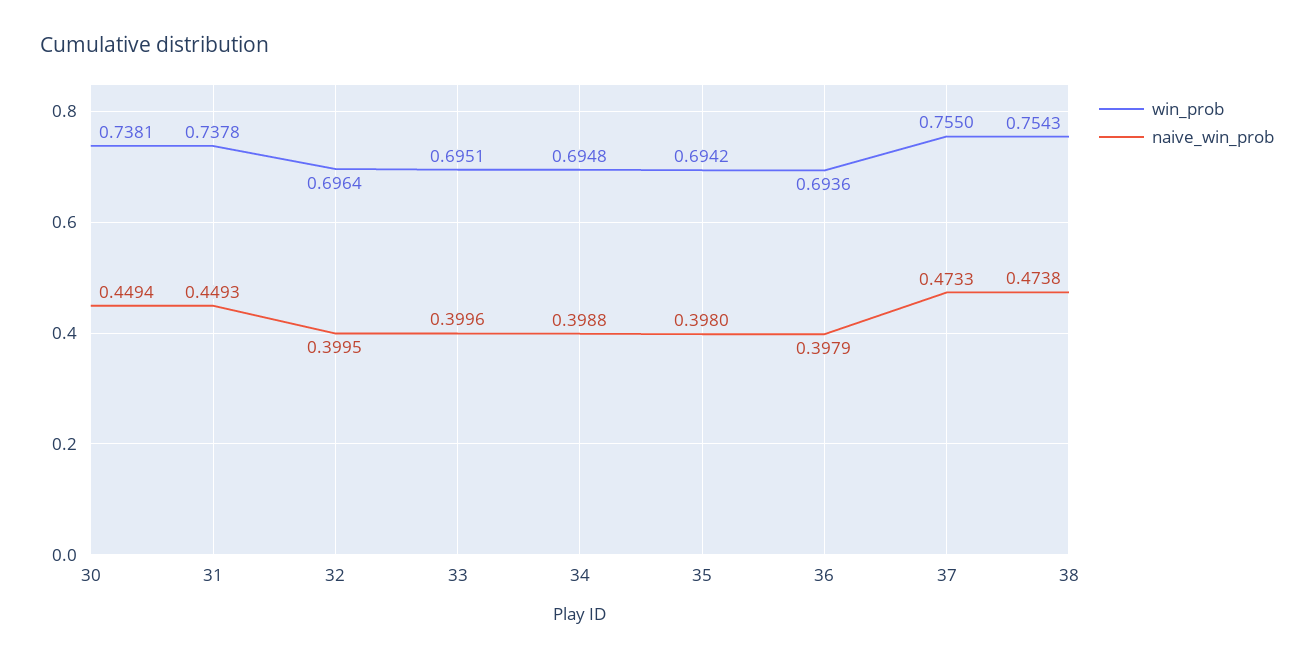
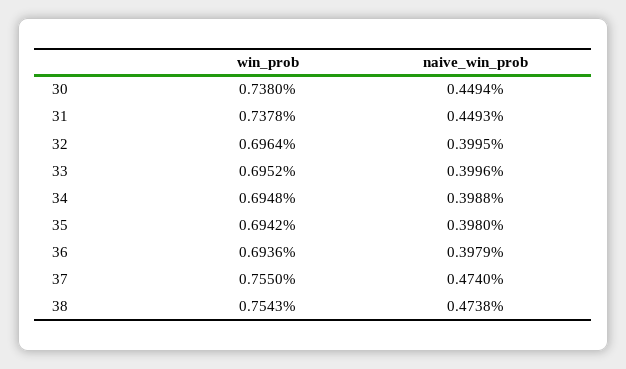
  {
    "win_prob": {
-     "30": 0.7381,
+     "30": 0.738,
      "31": 0.7378,
      "32": 0.6964,
-     "33": 0.6951,
+     "33": 0.6952,
      "34": 0.6948,
      "35": 0.6942,
      "36": 0.6936,
      "37": 0.755,
      "38": 0.7543
    },
    "naive_win_prob": {
      "30": 0.4494,
      "31": 0.4493,
      "32": 0.3995,
      "33": 0.3996,
      "34": 0.3988,
      "35": 0.398,
      "36": 0.3979,
-     "37": 0.4733,
+     "37": 0.474,
      "38": 0.4738
    }
  }

